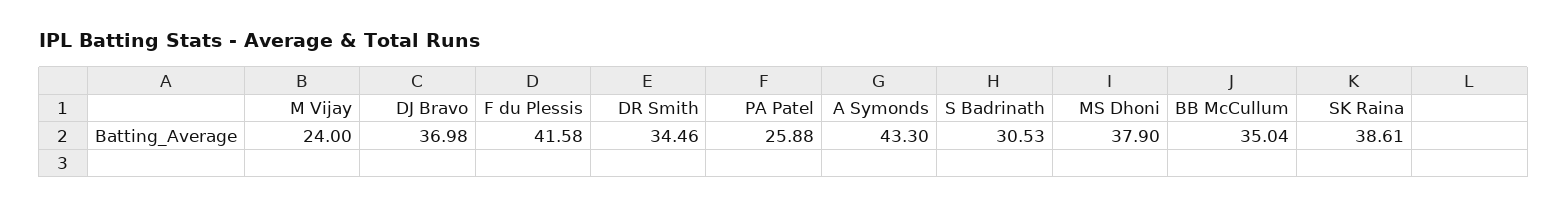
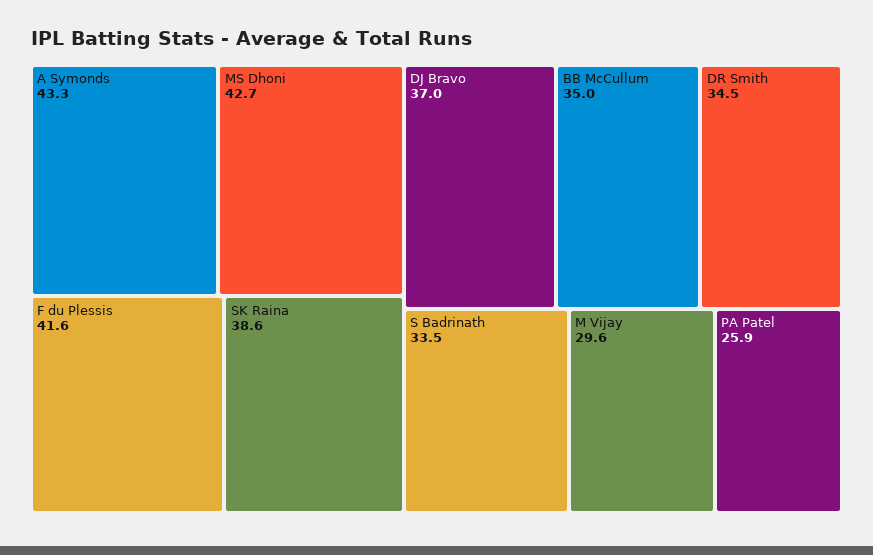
  {
-   "M Vijay": 24,
+   "M Vijay": 29.6,
    "DJ Bravo": 36.98,
    "F du Plessis": 41.58,
    "DR Smith": 34.46,
    "PA Patel": 25.88,
    "A Symonds": 43.3,
-   "S Badrinath": 30.53,
+   "S Badrinath": 33.5,
-   "MS Dhoni": 37.9,
+   "MS Dhoni": 42.7,
    "BB McCullum": 35.04,
    "SK Raina": 38.61
  }

